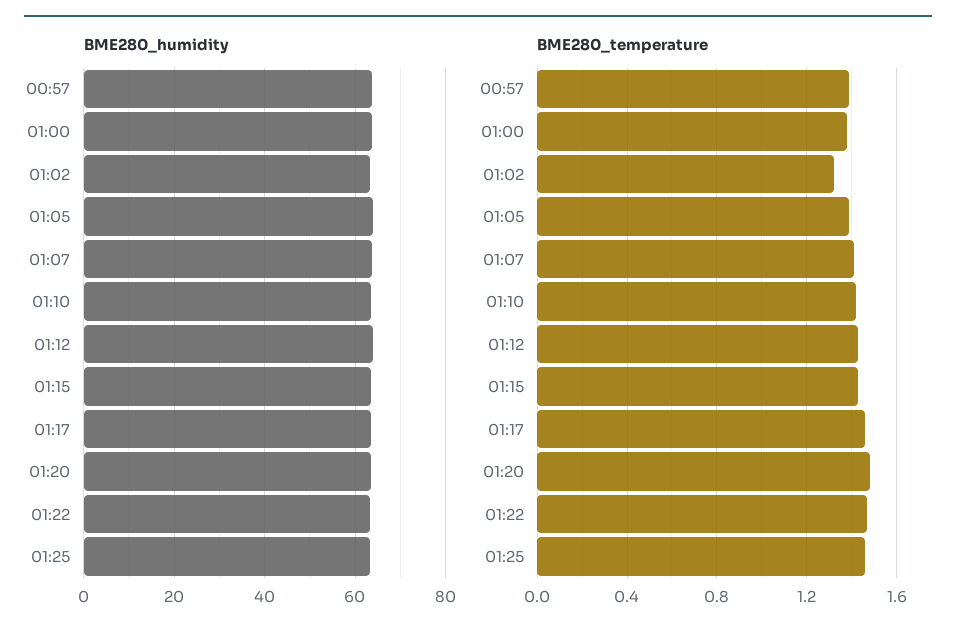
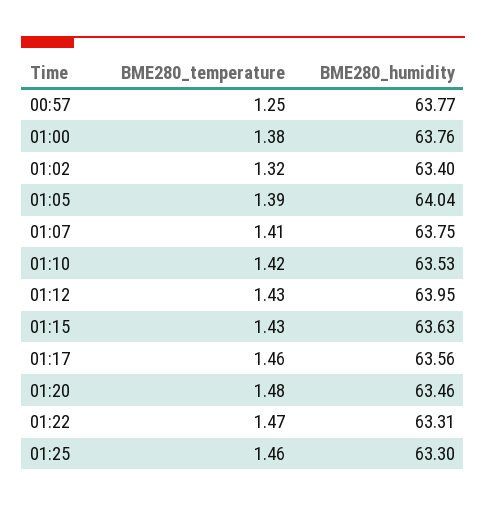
  {
    "BME280_humidity": {
      "00:57": 63.77,
      "01:00": 63.76,
      "01:02": 63.4,
      "01:05": 64.04,
      "01:07": 63.75,
      "01:10": 63.53,
      "01:12": 63.95,
      "01:15": 63.63,
      "01:17": 63.56,
      "01:20": 63.46,
      "01:22": 63.31,
      "01:25": 63.3
    },
    "BME280_temperature": {
-     "00:57": 1.4,
+     "00:57": 1.25,
      "01:00": 1.38,
      "01:02": 1.32,
      "01:05": 1.39,
      "01:07": 1.41,
      "01:10": 1.42,
      "01:12": 1.43,
      "01:15": 1.43,
      "01:17": 1.46,
      "01:20": 1.48,
      "01:22": 1.47,
      "01:25": 1.46
    }
  }

